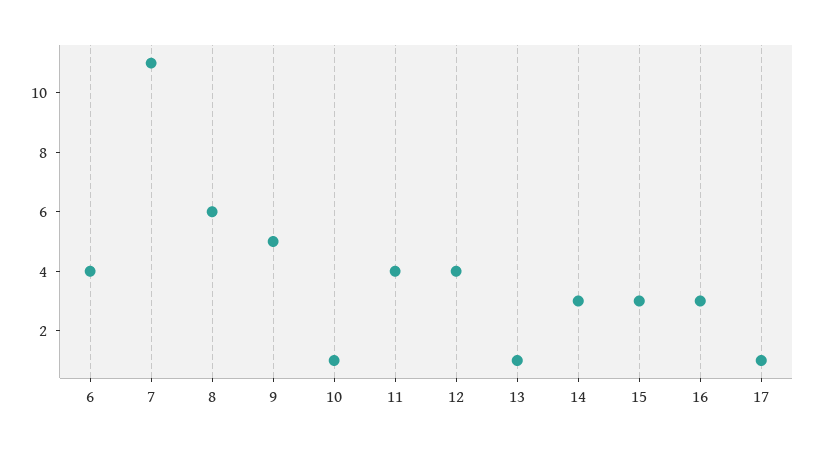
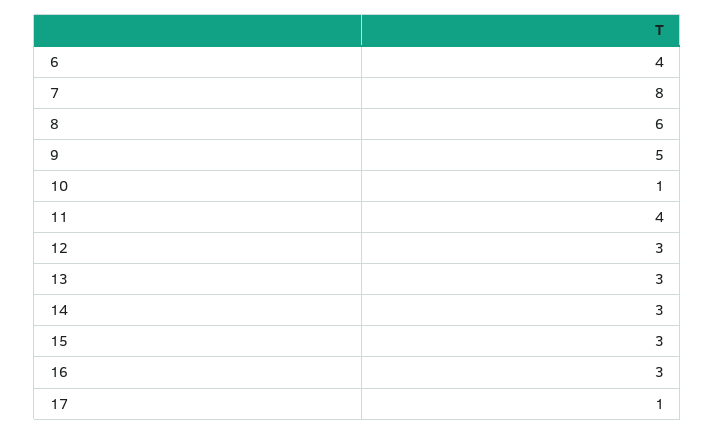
  {
    "6": 4,
-   "7": 11,
+   "7": 8,
    "8": 6,
    "9": 5,
    "10": 1,
    "11": 4,
-   "12": 4,
+   "12": 3,
-   "13": 1,
+   "13": 3,
    "14": 3,
    "15": 3,
    "16": 3,
    "17": 1
  }

